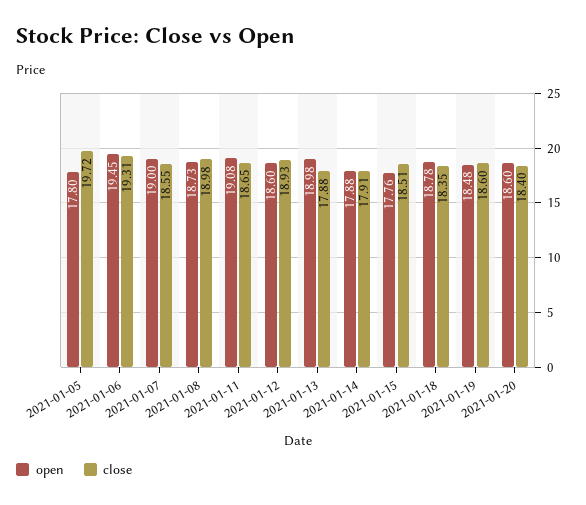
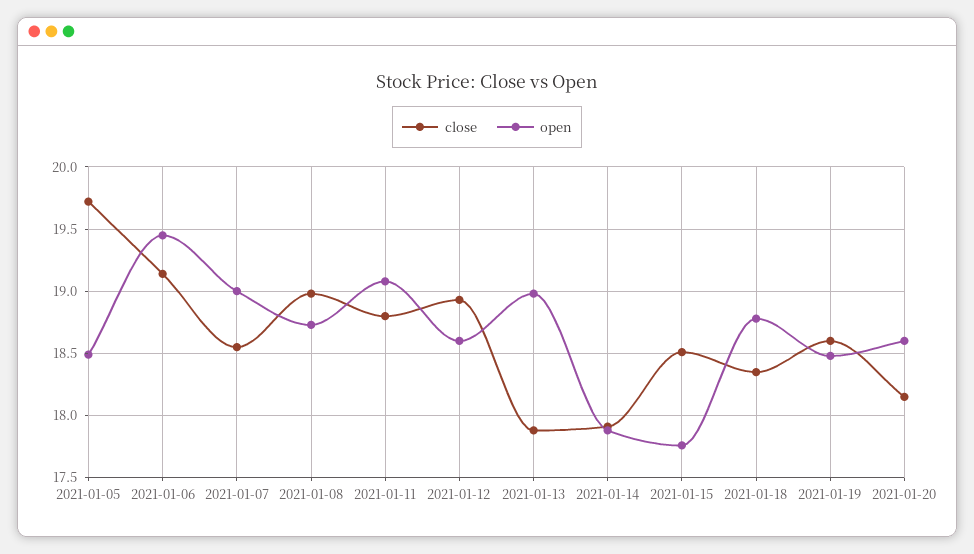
  {
    "open": {
-     "2021-01-05": 17.8,
+     "2021-01-05": 18.5,
      "2021-01-06": 19.45,
      "2021-01-07": 19,
      "2021-01-08": 18.73,
      "2021-01-11": 19.08,
      "2021-01-12": 18.6,
      "2021-01-13": 18.98,
      "2021-01-14": 17.88,
      "2021-01-15": 17.76,
      "2021-01-18": 18.78,
      "2021-01-19": 18.48,
      "2021-01-20": 18.6
    },
    "close": {
      "2021-01-05": 19.72,
-     "2021-01-06": 19.31,
+     "2021-01-06": 19.15,
      "2021-01-07": 18.55,
      "2021-01-08": 18.98,
-     "2021-01-11": 18.65,
+     "2021-01-11": 18.8,
      "2021-01-12": 18.93,
      "2021-01-13": 17.88,
      "2021-01-14": 17.91,
      "2021-01-15": 18.51,
      "2021-01-18": 18.35,
      "2021-01-19": 18.6,
-     "2021-01-20": 18.4
+     "2021-01-20": 18.15
    }
  }

